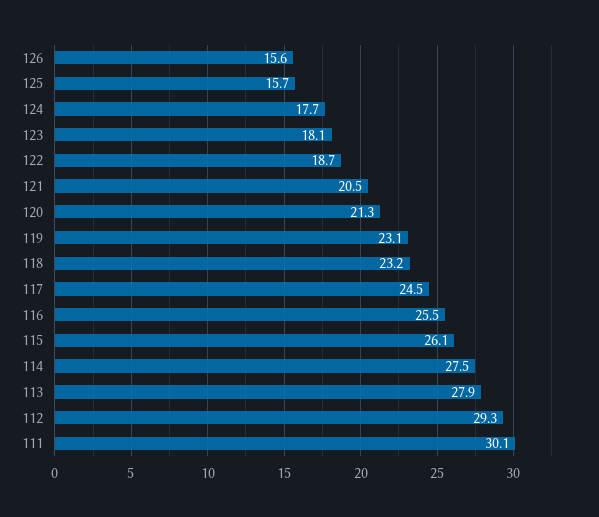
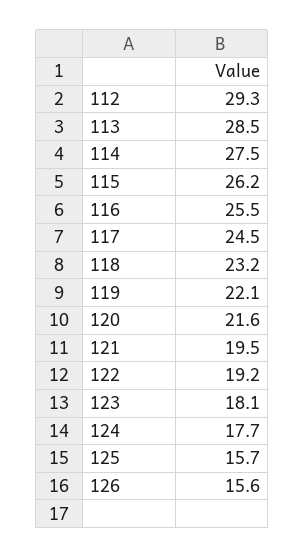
  {
    "126": 15.6,
    "125": 15.7,
    "124": 17.7,
    "123": 18.1,
-   "122": 18.7,
+   "122": 19.2,
-   "121": 20.5,
+   "121": 19.5,
-   "120": 21.3,
+   "120": 21.6,
-   "119": 23.1,
+   "119": 22.1,
    "118": 23.2,
    "117": 24.5,
    "116": 25.5,
-   "115": 26.1,
+   "115": 26.2,
    "114": 27.5,
-   "113": 27.9,
+   "113": 28.5,
-   "112": 29.3,
+   "112": 29.3
-   "111": 30.1
  }

